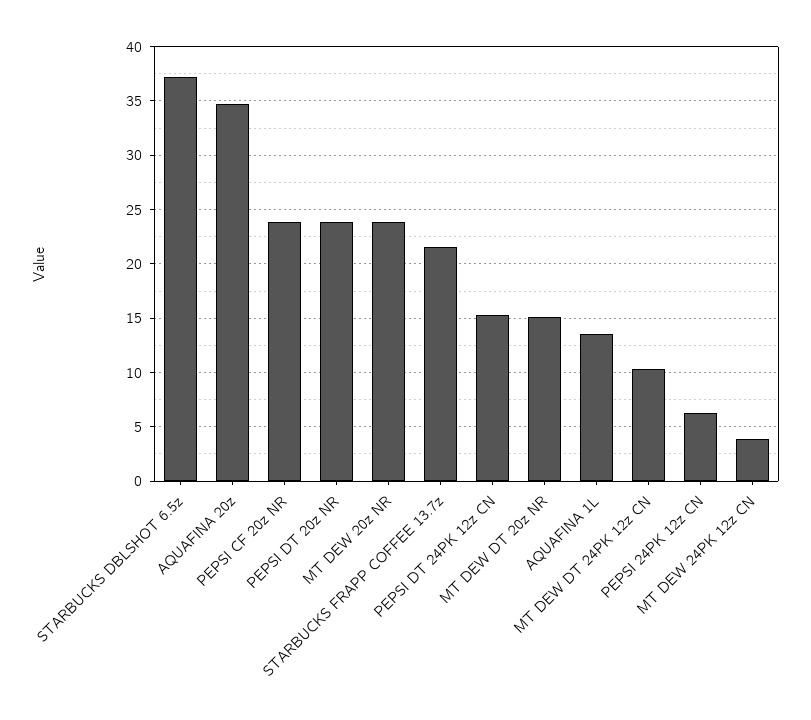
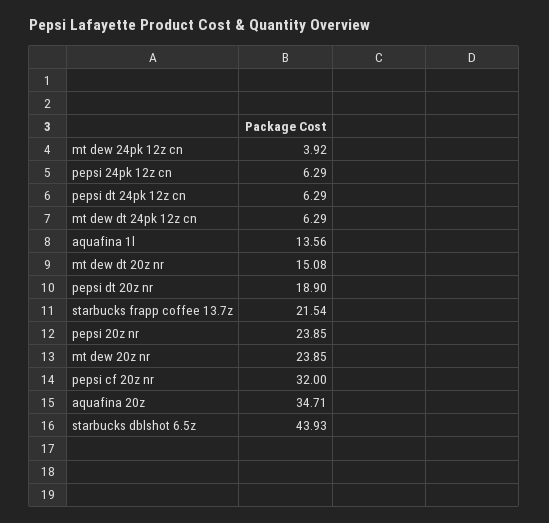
  {
-   "STARBUCKS DBLSHOT 6.5z": 37,
+   "STARBUCKS DBLSHOT 6.5z": 43.93,
    "AQUAFINA 20z": 34.71,
-   "PEPSI CF 20z NR": 24,
+   "PEPSI CF 20z NR": 32,
-   "PEPSI DT 20z NR": 24,
+   "PEPSI DT 20z NR": 18.9,
    "MT DEW 20z NR": 23.85,
    "STARBUCKS FRAPP COFFEE 13.7z": 21.54,
-   "PEPSI DT 24PK 12z CN": 15,
+   "PEPSI DT 24PK 12z CN": 6.29,
    "MT DEW DT 20z NR": 15.08,
    "AQUAFINA 1L": 13.56,
-   "MT DEW DT 24PK 12z CN": 10,
+   "MT DEW DT 24PK 12z CN": 6.29,
    "PEPSI 24PK 12z CN": 6.29,
-   "MT DEW 24PK 12z CN": 3.92
+   "MT DEW 24PK 12z CN": 3.92,
+   "pepsi 20z nr": 23.85
  }

